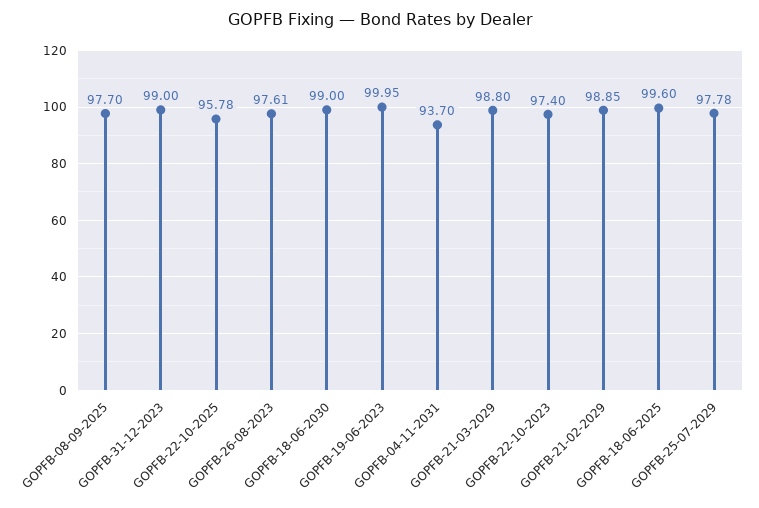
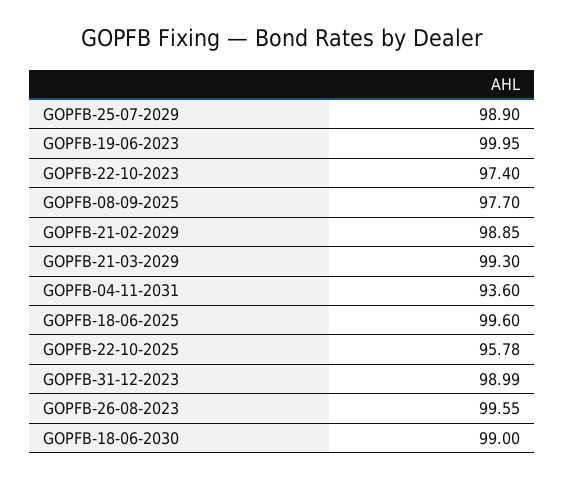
  {
    "GOPFB-08-09-2025": 97.7,
-   "GOPFB-31-12-2023": 99,
+   "GOPFB-31-12-2023": 98.99,
    "GOPFB-22-10-2025": 95.78,
-   "GOPFB-26-08-2023": 97.61,
+   "GOPFB-26-08-2023": 99.55,
    "GOPFB-18-06-2030": 99,
    "GOPFB-19-06-2023": 99.95,
-   "GOPFB-04-11-2031": 93.7,
+   "GOPFB-04-11-2031": 93.6,
-   "GOPFB-21-03-2029": 98.8,
+   "GOPFB-21-03-2029": 99.3,
    "GOPFB-22-10-2023": 97.4,
    "GOPFB-21-02-2029": 98.85,
    "GOPFB-18-06-2025": 99.6,
-   "GOPFB-25-07-2029": 97.78
+   "GOPFB-25-07-2029": 98.9
  }

